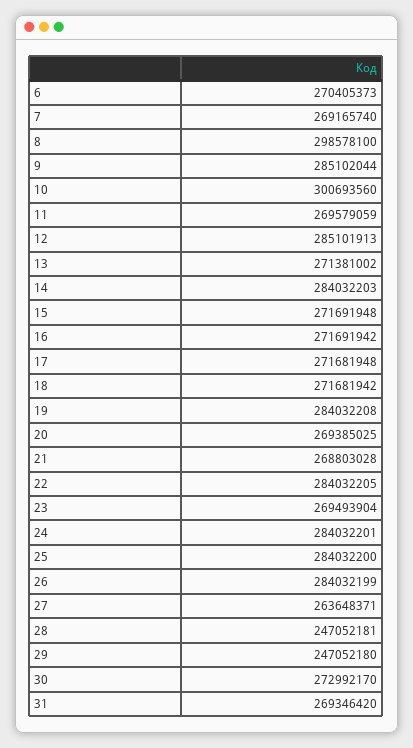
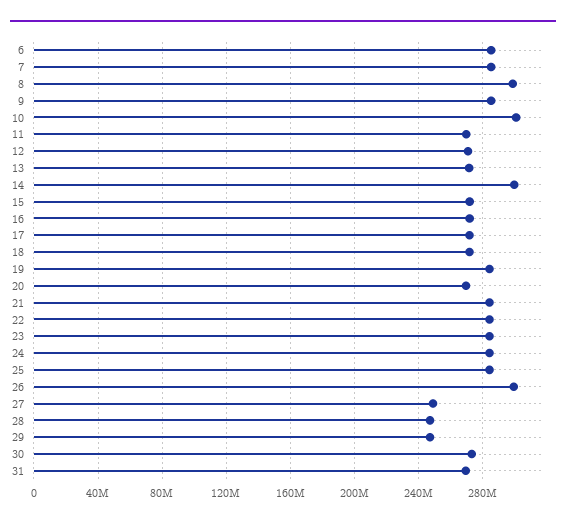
  {
-   "6": 270405373,
+   "6": 285000000,
-   "7": 269165740,
+   "7": 285000000,
    "8": 298578100,
    "9": 285102044,
    "10": 300693560,
    "11": 269579059,
-   "12": 285101913,
+   "12": 270000000,
    "13": 271381002,
-   "14": 284032203,
+   "14": 300000000,
    "15": 271691948,
    "16": 271691942,
    "17": 271681948,
    "18": 271681942,
    "19": 284032208,
    "20": 269385025,
-   "21": 268803028,
+   "21": 285000000,
    "22": 284032205,
-   "23": 269493904,
+   "23": 285000000,
    "24": 284032201,
    "25": 284032200,
-   "26": 284032199,
+   "26": 300000000,
-   "27": 263648371,
+   "27": 250000000,
    "28": 247052181,
    "29": 247052180,
    "30": 272992170,
    "31": 269346420
  }

